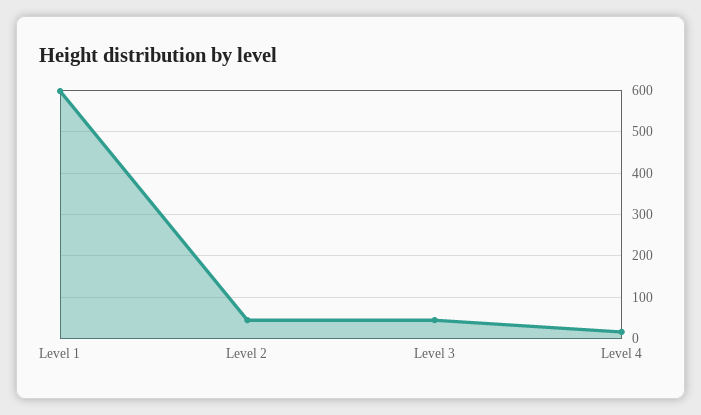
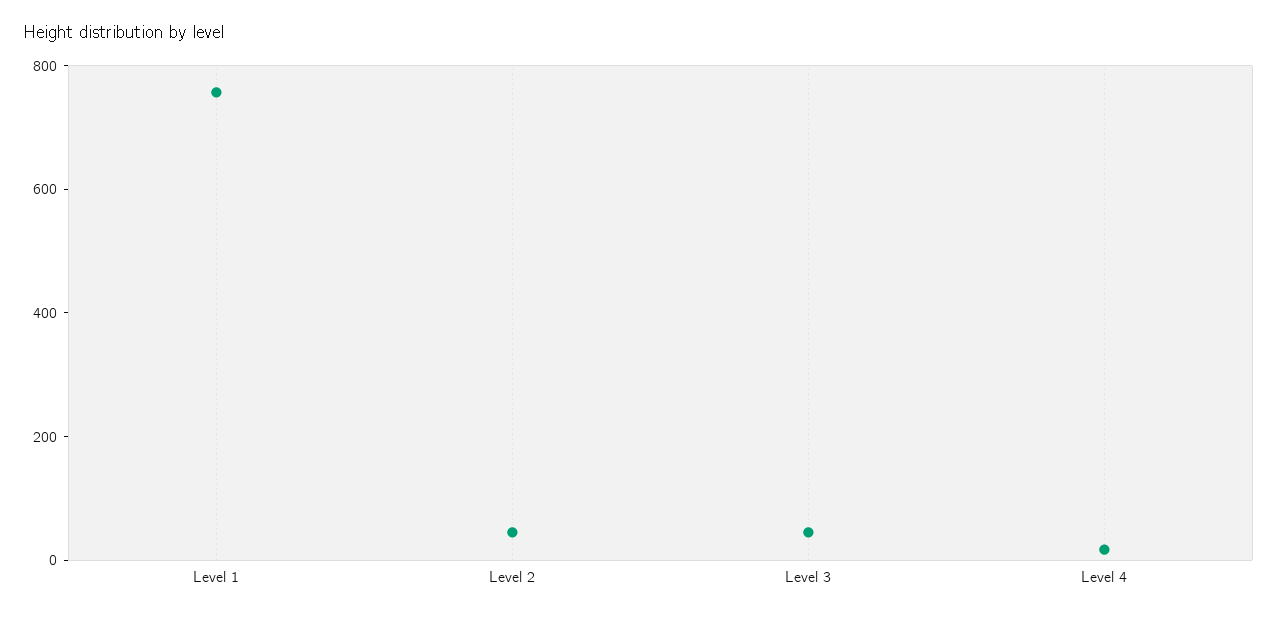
  {
-   "Level 1": 600,
+   "Level 1": 750,
    "Level 2": 40,
    "Level 3": 40,
    "Level 4": 20
  }

